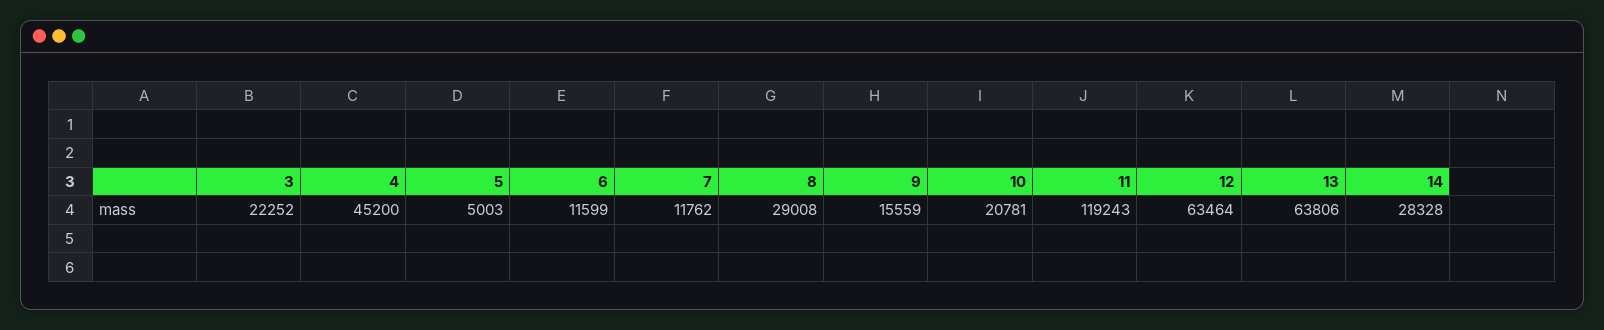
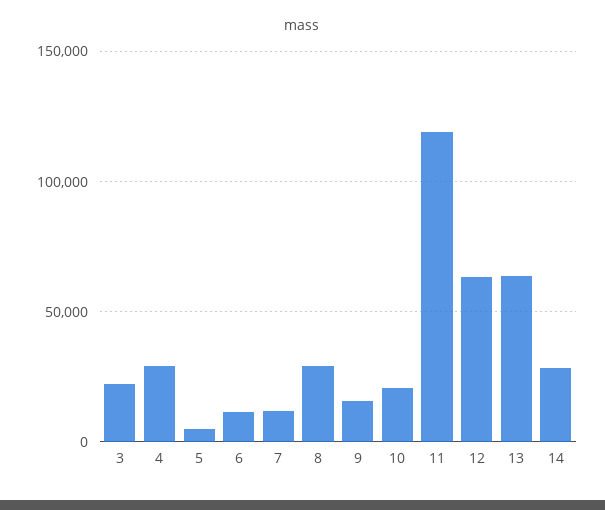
  {
    "3": 22252,
-   "4": 45200,
+   "4": 30000,
    "5": 5003,
    "6": 11599,
    "7": 11762,
    "8": 29008,
    "9": 15559,
    "10": 20781,
    "11": 119243,
    "12": 63464,
    "13": 63806,
    "14": 28328
  }

